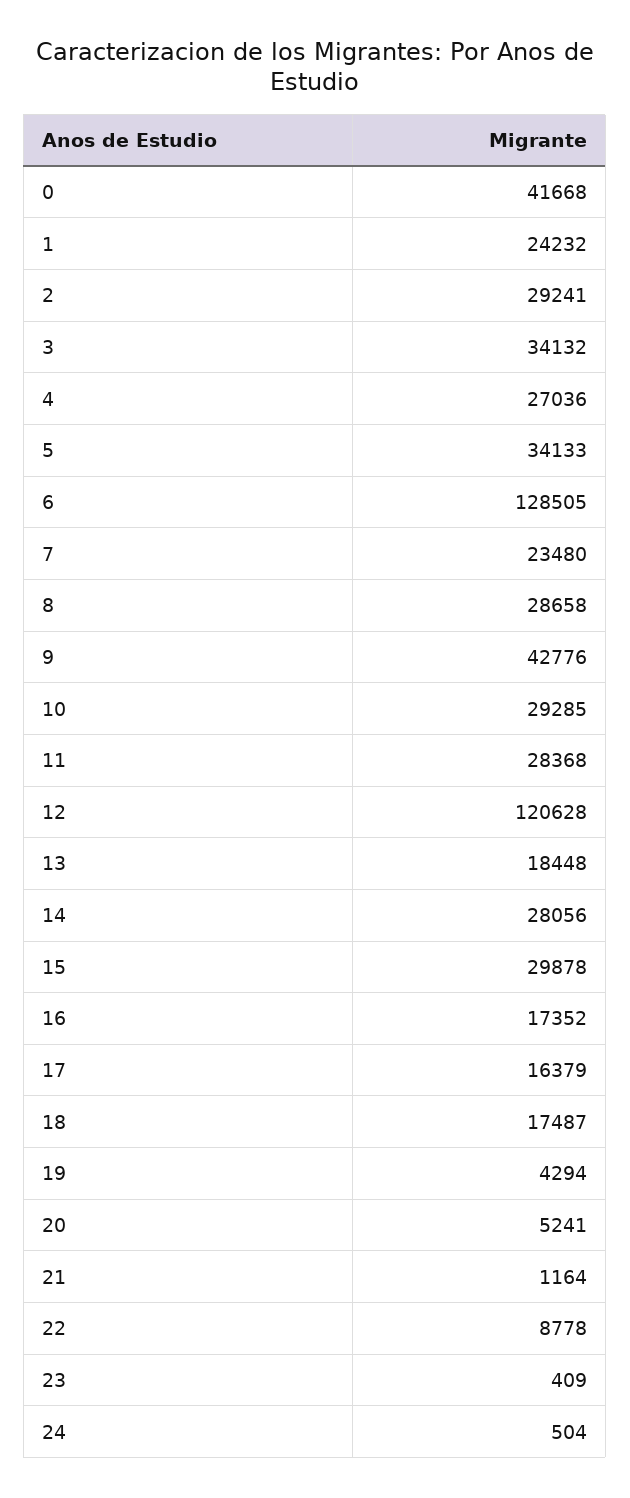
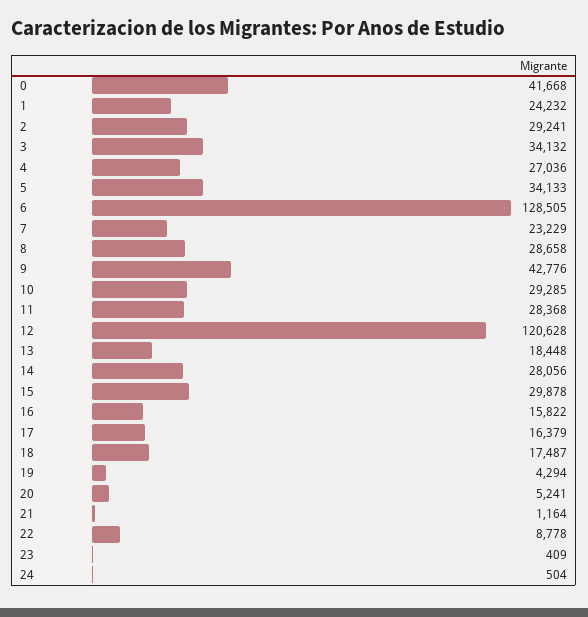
  {
    "0": 41668,
    "1": 24232,
    "2": 29241,
    "3": 34132,
    "4": 27036,
    "5": 34133,
    "6": 128505,
-   "7": 23480,
+   "7": 23229,
    "8": 28658,
    "9": 42776,
    "10": 29285,
    "11": 28368,
    "12": 120628,
    "13": 18448,
    "14": 28056,
    "15": 29878,
-   "16": 17352,
+   "16": 15822,
    "17": 16379,
    "18": 17487,
    "19": 4294,
    "20": 5241,
    "21": 1164,
    "22": 8778,
    "23": 409,
    "24": 504
  }

